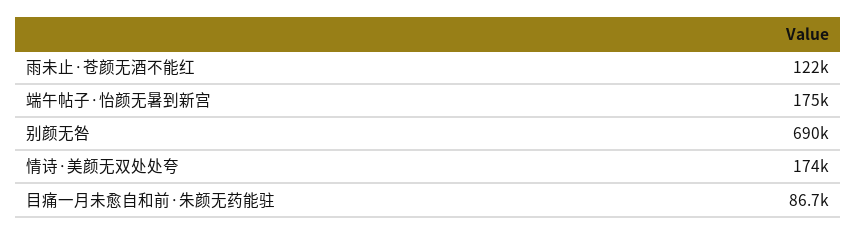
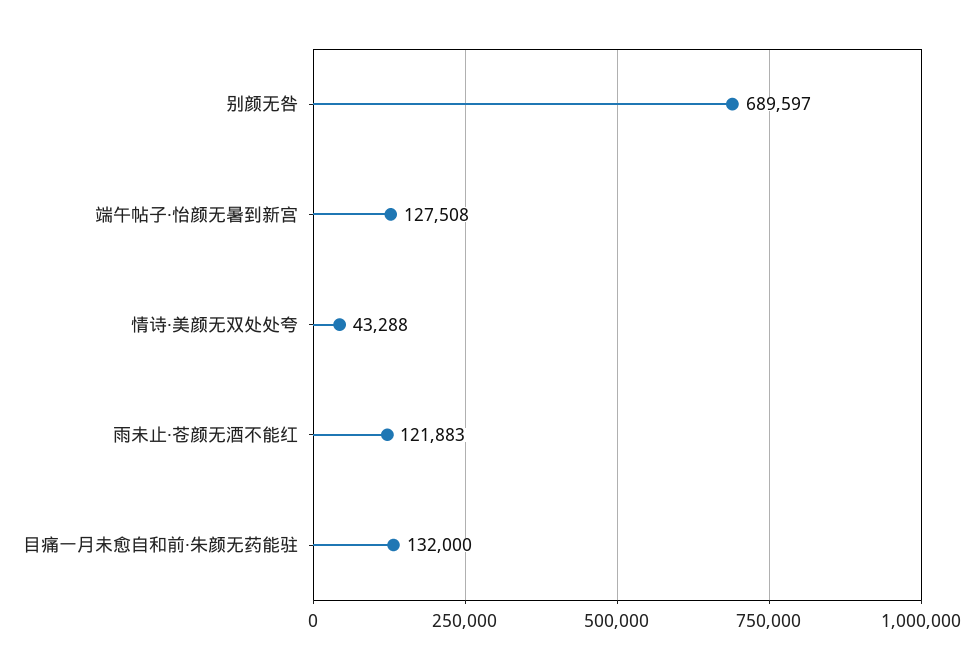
  {
    "雨未止·苍颜无酒不能红": 121883,
-   "端午帖子·怡颜无暑到新宫": 175000,
+   "端午帖子·怡颜无暑到新宫": 127508,
    "别颜无咎": 689597,
-   "情诗·美颜无双处处夸": 174000,
+   "情诗·美颜无双处处夸": 43288,
-   "目痛一月未愈自和前·朱颜无药能驻": 86700
+   "目痛一月未愈自和前·朱颜无药能驻": 132000
  }

